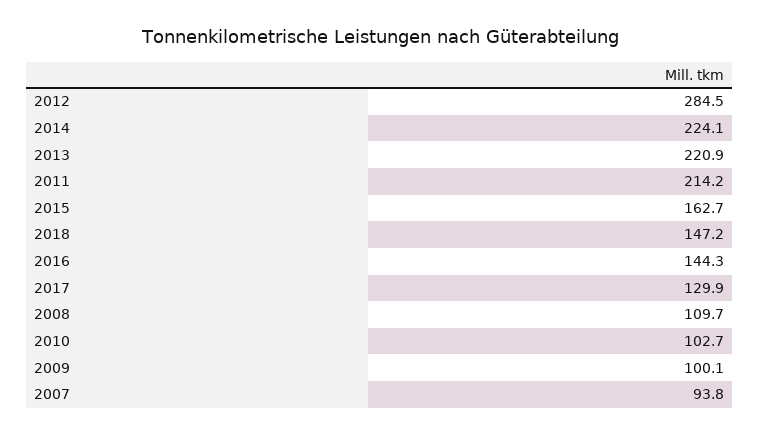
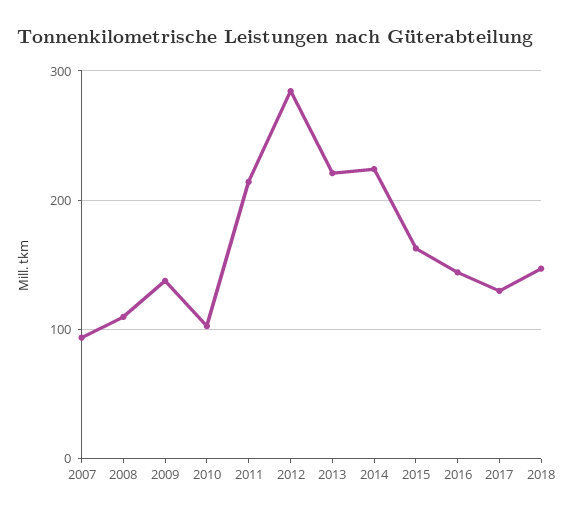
  {
    "2012": 284.5,
    "2014": 224.1,
    "2013": 220.9,
    "2011": 214.2,
    "2015": 162.7,
    "2018": 147.2,
    "2016": 144.3,
    "2017": 129.9,
    "2008": 109.7,
    "2010": 102.7,
-   "2009": 100.1,
+   "2009": 140,
    "2007": 93.8
  }

